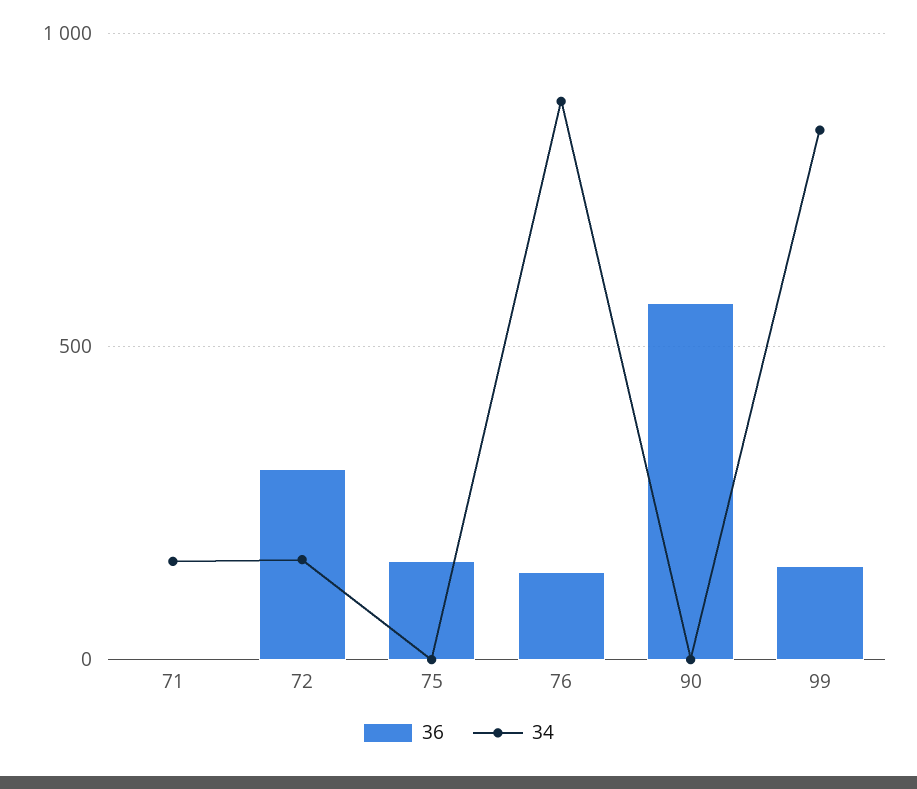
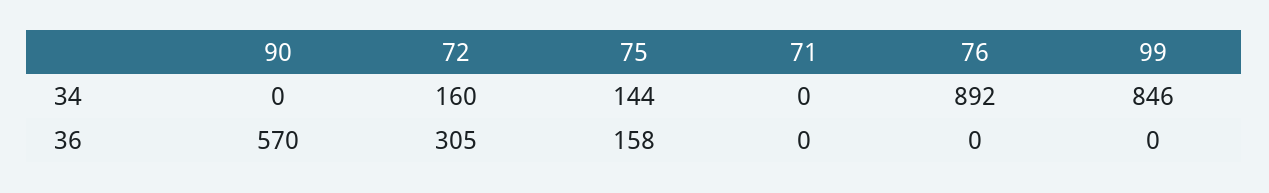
  {
    "36": {
      "71": 0,
      "72": 305,
      "75": 158,
-     "76": 150,
+     "76": 0,
      "90": 570,
-     "99": 150
+     "99": 0
    },
    "34": {
-     "71": 150,
+     "71": 0,
      "72": 160,
-     "75": 0,
+     "75": 144,
      "76": 892,
      "90": 0,
      "99": 846
    }
  }

